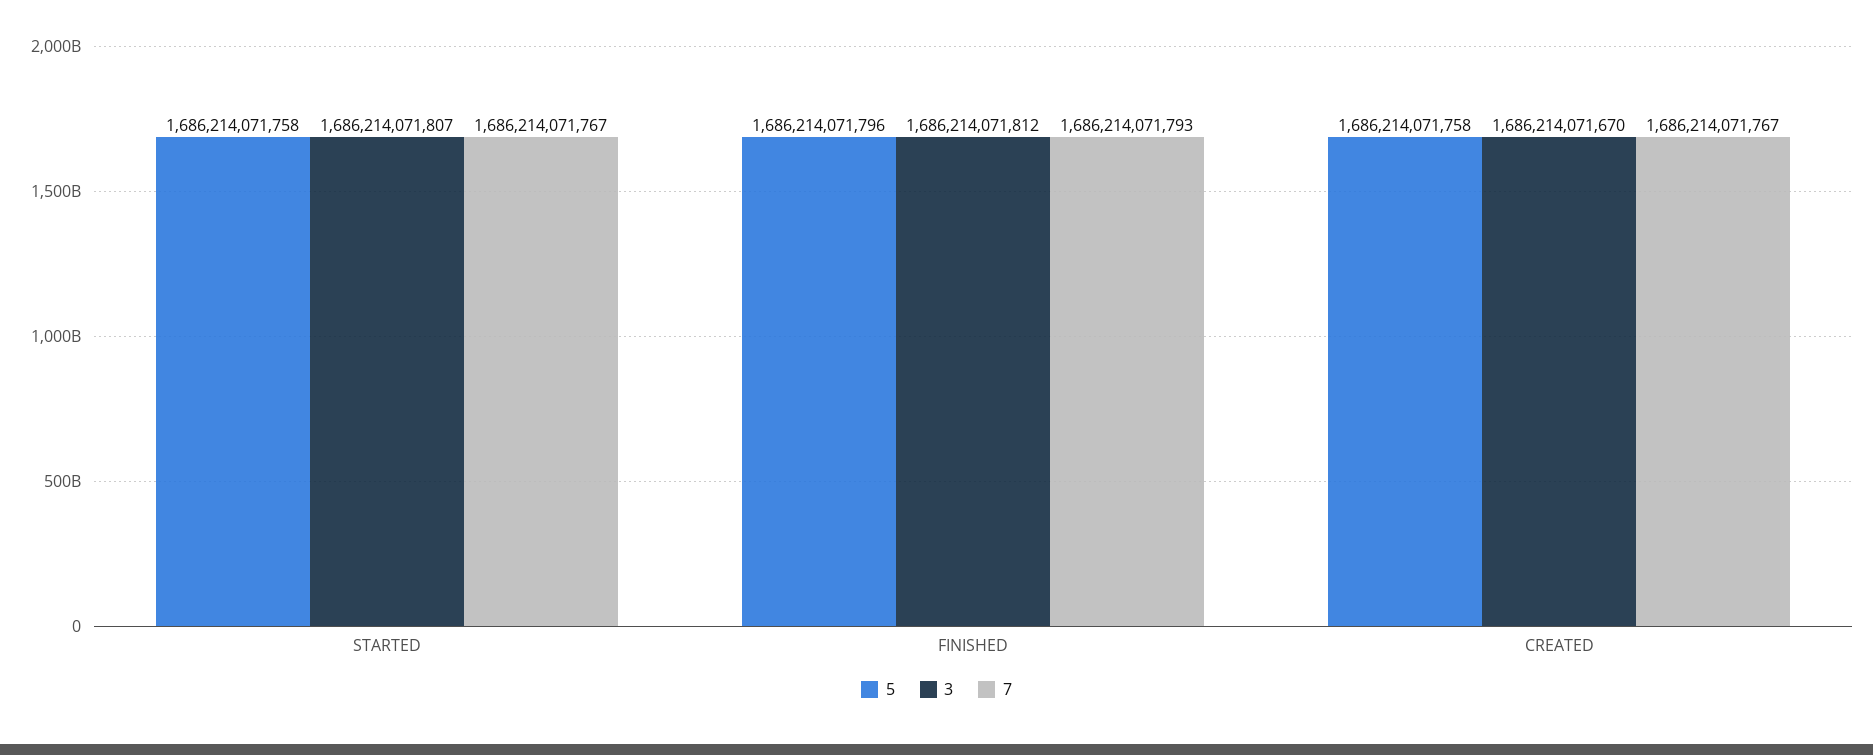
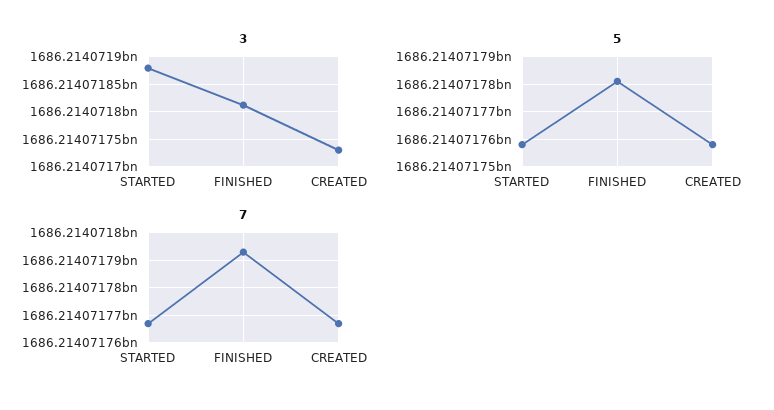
  {
    "5": {
      "STARTED": 1686214071758,
-     "FINISHED": 1686214071796,
+     "FINISHED": 1686214071780,
      "CREATED": 1686214071758
    },
    "3": {
-     "STARTED": 1686214071807,
+     "STARTED": 1686214071875,
      "FINISHED": 1686214071812,
-     "CREATED": 1686214071670
+     "CREATED": 1686214071725
    },
    "7": {
      "STARTED": 1686214071767,
      "FINISHED": 1686214071793,
      "CREATED": 1686214071767
    }
  }

